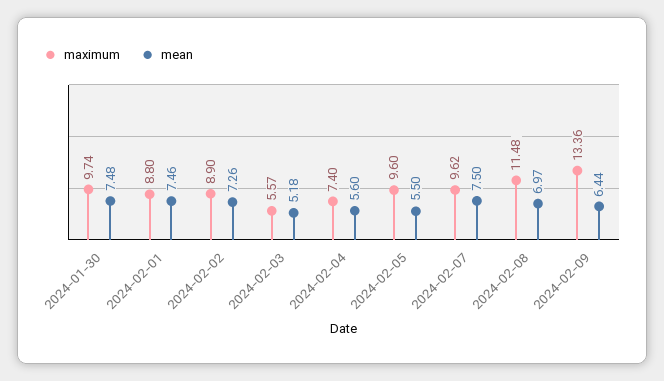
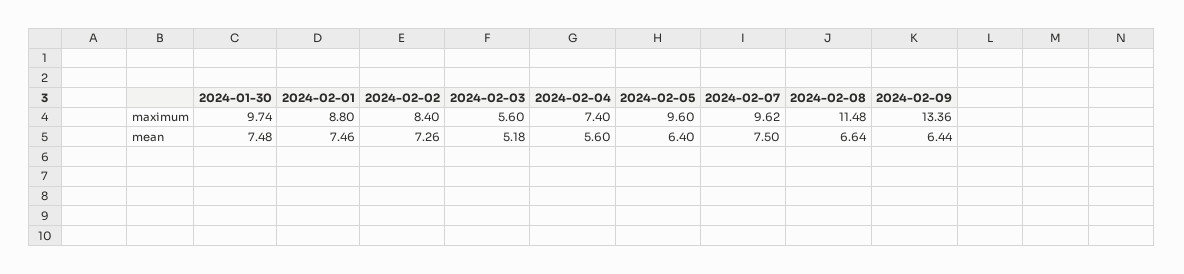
  {
    "maximum": {
      "2024-01-30": 9.74,
      "2024-02-01": 8.8,
-     "2024-02-02": 8.9,
+     "2024-02-02": 8.4,
-     "2024-02-03": 5.57,
+     "2024-02-03": 5.6,
      "2024-02-04": 7.4,
      "2024-02-05": 9.6,
      "2024-02-07": 9.62,
      "2024-02-08": 11.48,
      "2024-02-09": 13.36
    },
    "mean": {
      "2024-01-30": 7.48,
      "2024-02-01": 7.46,
      "2024-02-02": 7.26,
      "2024-02-03": 5.18,
      "2024-02-04": 5.6,
-     "2024-02-05": 5.5,
+     "2024-02-05": 6.4,
      "2024-02-07": 7.5,
-     "2024-02-08": 6.97,
+     "2024-02-08": 6.64,
      "2024-02-09": 6.44
    }
  }

